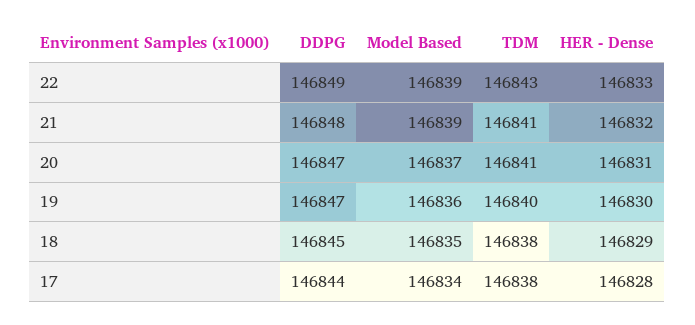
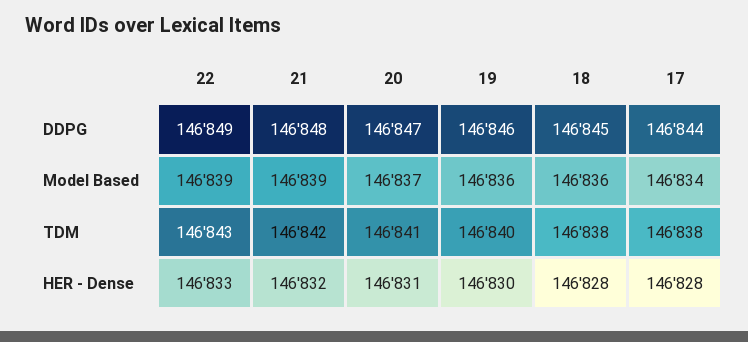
  {
    "DDPG": {
      "22": 146849,
      "21": 146848,
      "20": 146847,
-     "19": 146847,
+     "19": 146846,
      "18": 146845,
      "17": 146844
    },
    "Model Based": {
      "22": 146839,
      "21": 146839,
      "20": 146837,
      "19": 146836,
-     "18": 146835,
+     "18": 146836,
      "17": 146834
    },
    "TDM": {
      "22": 146843,
-     "21": 146841,
+     "21": 146842,
      "20": 146841,
      "19": 146840,
      "18": 146838,
      "17": 146838
    },
    "HER - Dense": {
      "22": 146833,
      "21": 146832,
      "20": 146831,
      "19": 146830,
-     "18": 146829,
+     "18": 146828,
      "17": 146828
    }
  }

